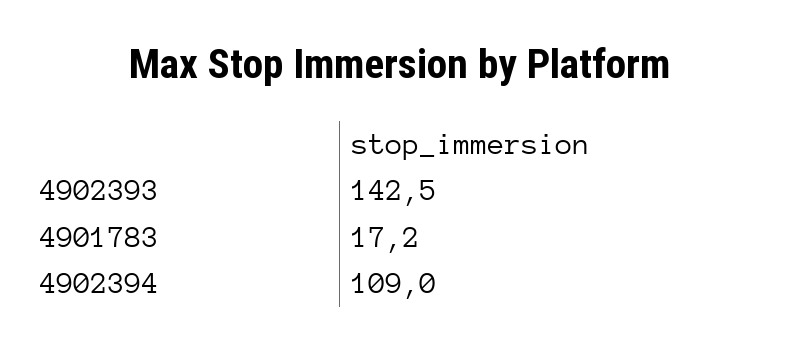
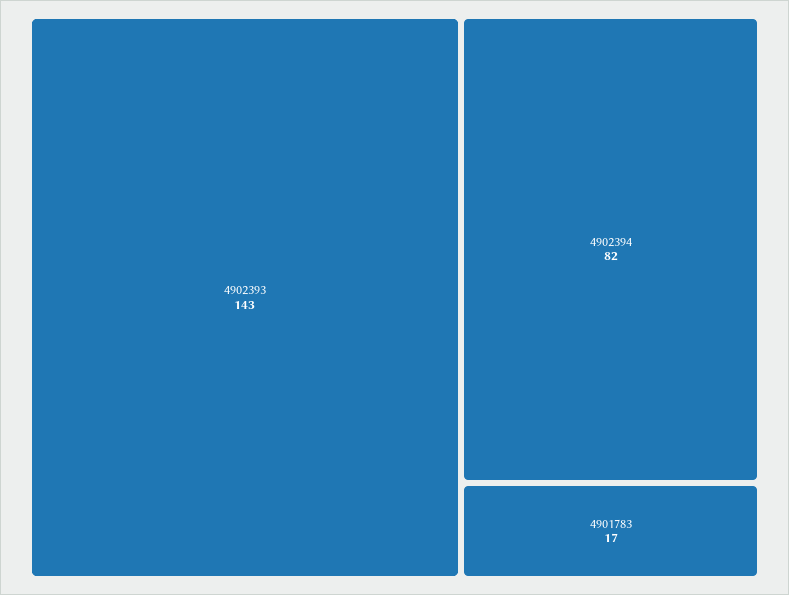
  {
    "4902393": 142.5,
    "4901783": 17.2,
-   "4902394": 109
+   "4902394": 82
  }

